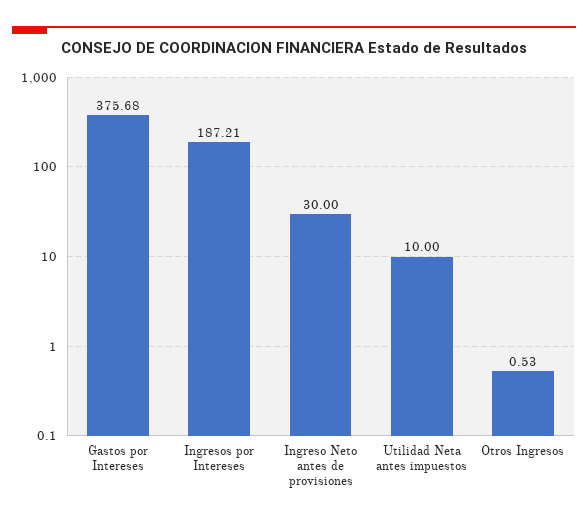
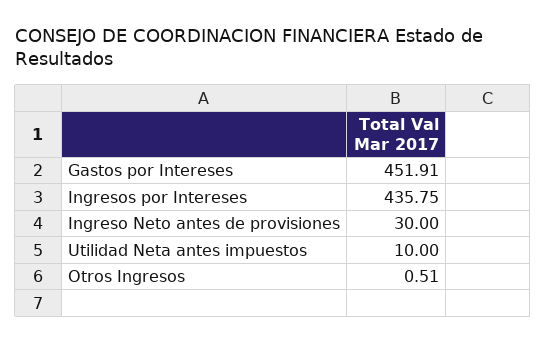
  {
-   "Gastos por Intereses": 375.68,
+   "Gastos por Intereses": 451.91,
-   "Ingresos por Intereses": 187.21,
+   "Ingresos por Intereses": 435.75,
    "Ingreso Neto antes de provisiones": 30,
    "Utilidad Neta antes impuestos": 10,
-   "Otros Ingresos": 0.53
+   "Otros Ingresos": 0.51
  }

